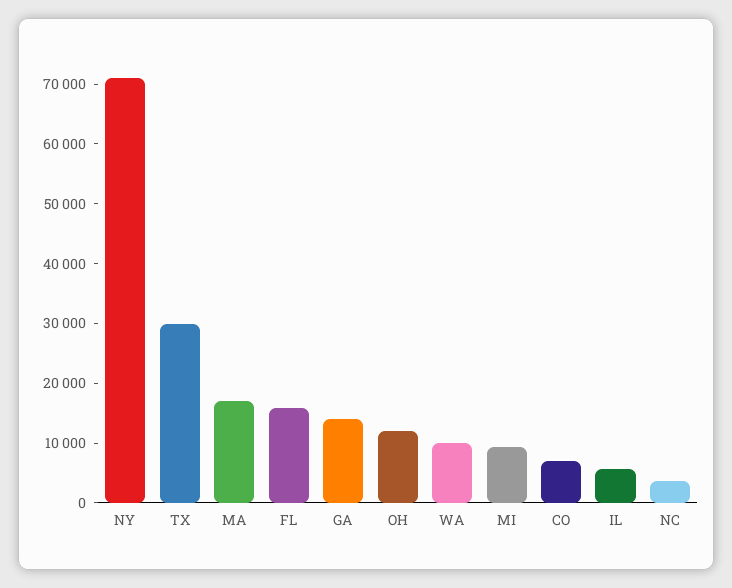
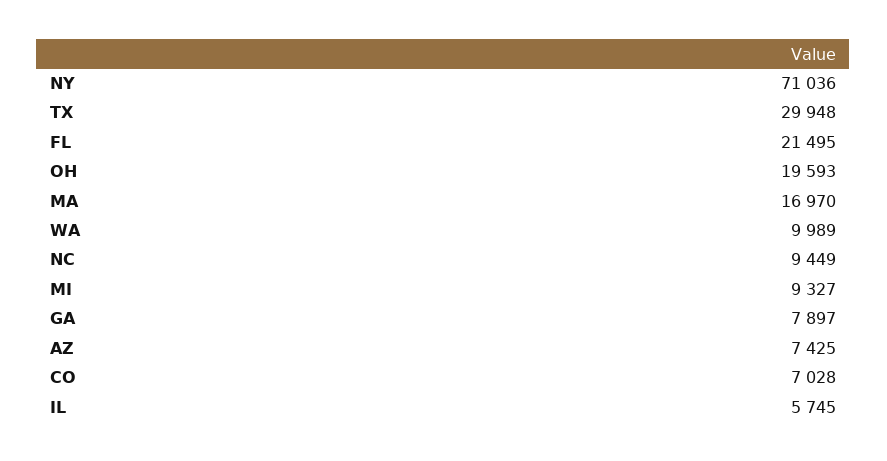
  {
    "NY": 71036,
    "TX": 29948,
    "MA": 16970,
-   "FL": 16000,
+   "FL": 21495,
-   "GA": 14000,
+   "GA": 7897,
-   "OH": 12000,
+   "OH": 19593,
    "WA": 9989,
    "MI": 9327,
    "CO": 7028,
    "IL": 5745,
-   "NC": 4000
+   "NC": 9449,
+   "AZ": 7425
  }

